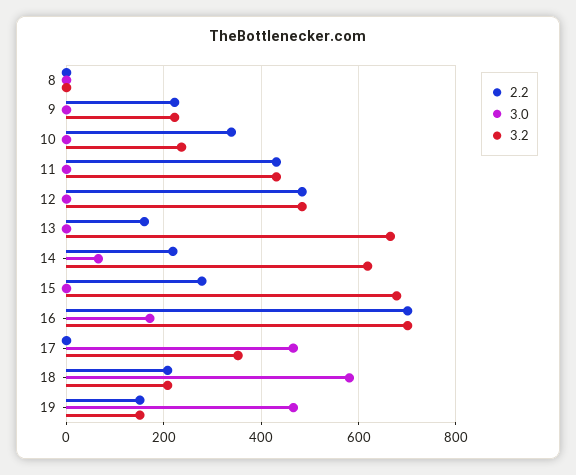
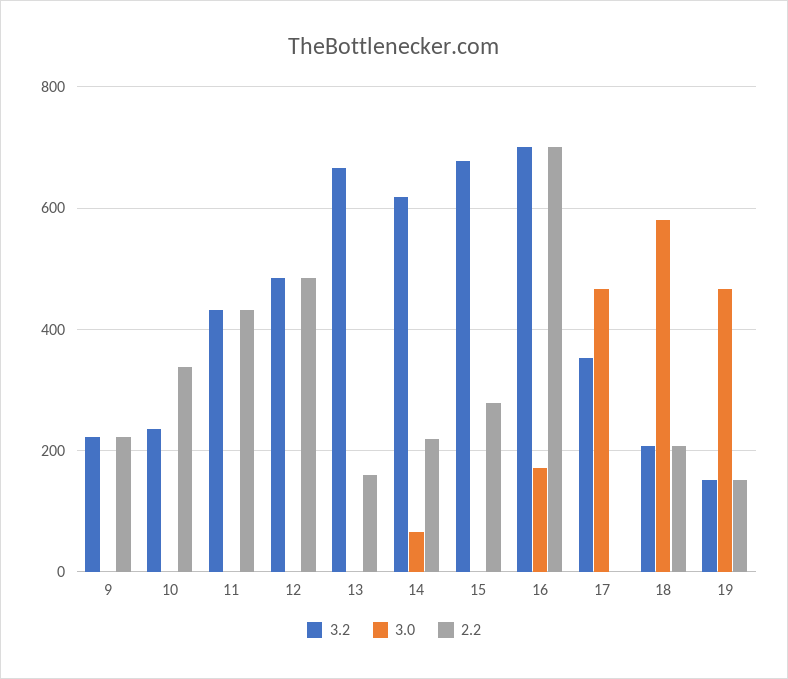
  {
    "2.2": {
-     "8": 0,
      "9": 220,
      "10": 340,
      "11": 440,
      "12": 480,
      "13": 160,
      "14": 220,
      "15": 280,
      "16": 700,
      "17": 0,
      "18": 200,
      "19": 160
    },
    "3.0": {
-     "8": 0,
      "9": 0,
      "10": 0,
      "11": 0,
      "12": 0,
      "13": 0,
      "14": 60,
      "15": 0,
      "16": 180,
      "17": 460,
      "18": 580,
      "19": 460
    },
    "3.2": {
-     "8": 0,
      "9": 220,
      "10": 240,
      "11": 440,
      "12": 480,
      "13": 660,
      "14": 620,
      "15": 680,
      "16": 700,
      "17": 360,
      "18": 200,
      "19": 160
    }
  }

